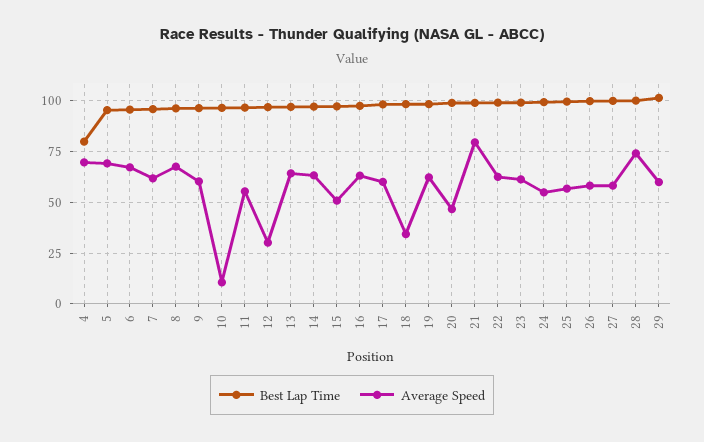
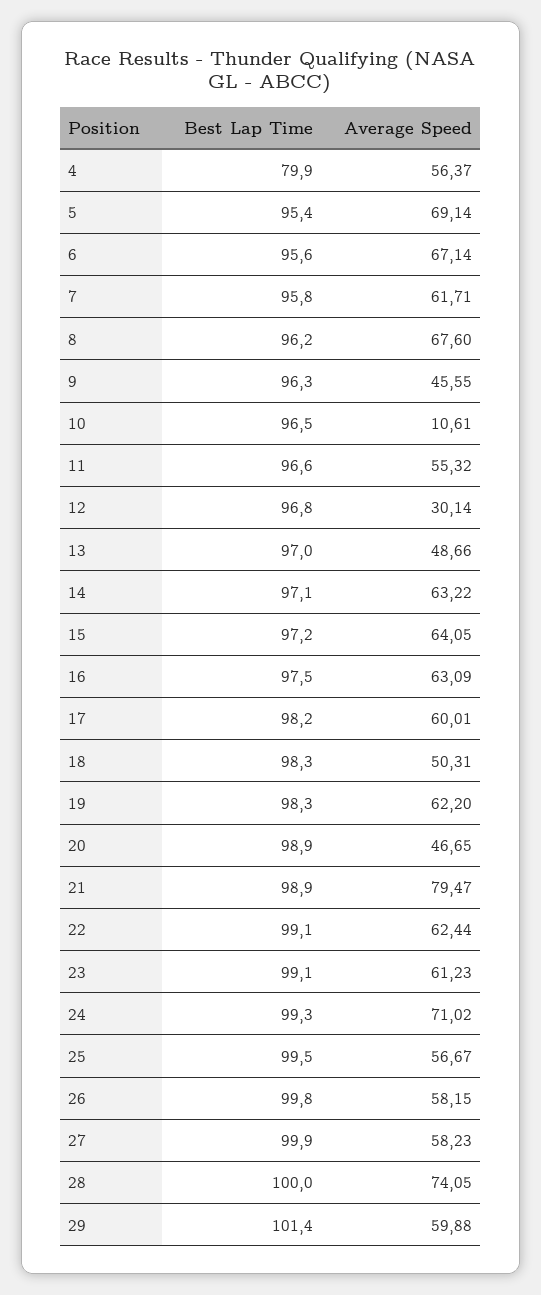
  {
    "Best Lap Time": {
      "4": 79.9,
      "5": 95.4,
      "6": 95.6,
      "7": 95.8,
      "8": 96.2,
      "9": 96.3,
      "10": 96.5,
      "11": 96.6,
      "12": 96.8,
      "13": 97,
      "14": 97.1,
      "15": 97.2,
      "16": 97.5,
      "17": 98.2,
      "18": 98.3,
      "19": 98.3,
      "20": 98.9,
      "21": 98.9,
      "22": 99.1,
      "23": 99.1,
      "24": 99.3,
      "25": 99.5,
      "26": 99.8,
      "27": 99.9,
      "28": 100,
      "29": 101.4
    },
    "Average Speed": {
-     "4": 70,
+     "4": 56.37,
      "5": 69.14,
      "6": 67.14,
      "7": 61.71,
      "8": 67.6,
-     "9": 60,
+     "9": 45.55,
      "10": 10.61,
      "11": 55.32,
      "12": 30.14,
-     "13": 65,
+     "13": 48.66,
      "14": 63.22,
-     "15": 50,
+     "15": 64.05,
      "16": 63.09,
      "17": 60.01,
-     "18": 35,
+     "18": 50.31,
      "19": 62.2,
      "20": 46.65,
      "21": 79.47,
      "22": 62.44,
      "23": 61.23,
-     "24": 55,
+     "24": 71.02,
      "25": 56.67,
      "26": 58.15,
      "27": 58.23,
      "28": 74.05,
      "29": 59.88
    }
  }

